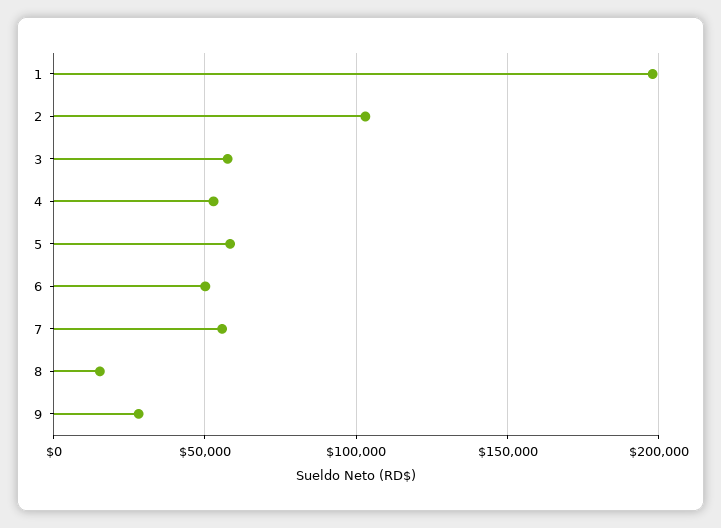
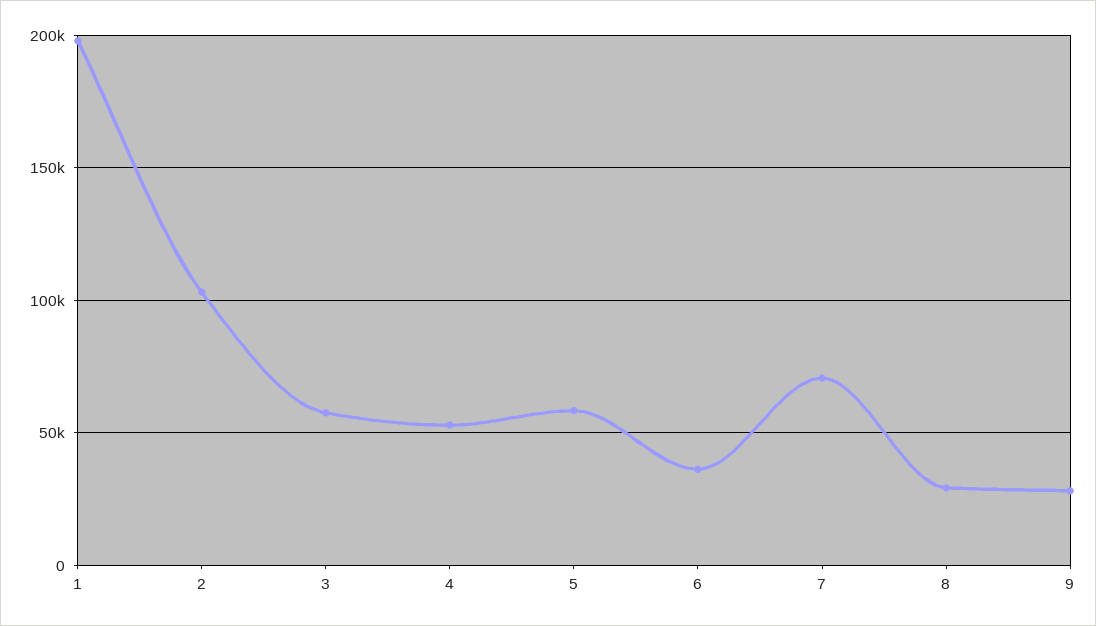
  {
    "1": 200000,
    "2": 105000,
    "3": 60000,
    "4": 55000,
    "5": 60000,
-   "6": 50000,
+   "6": 35000,
-   "7": 55000,
+   "7": 70000,
-   "8": 15000,
+   "8": 30000,
    "9": 30000
  }

